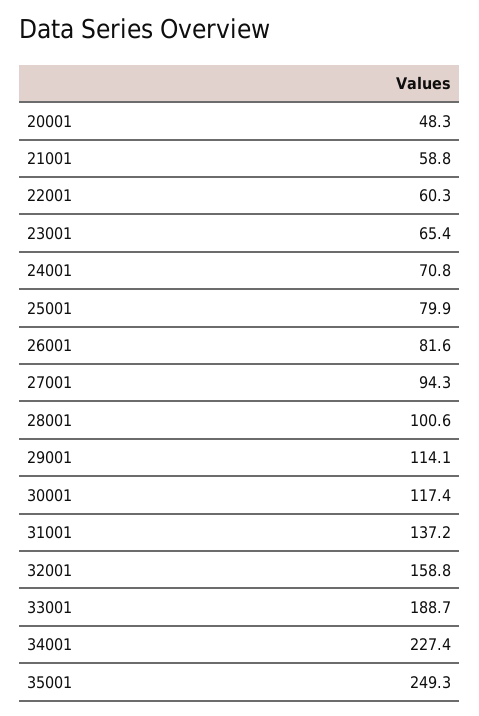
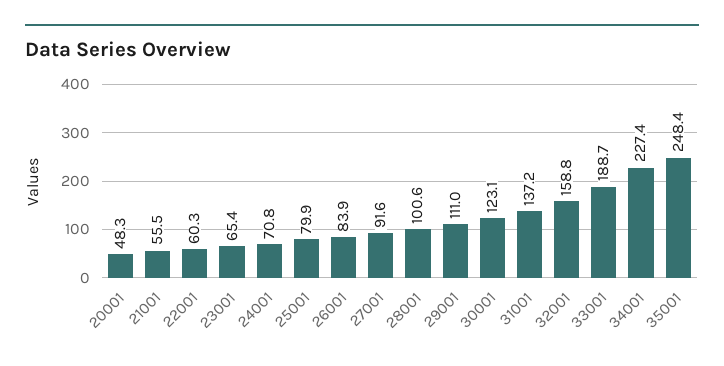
  {
    "20001": 48.3,
-   "21001": 58.8,
+   "21001": 55.5,
    "22001": 60.3,
    "23001": 65.4,
    "24001": 70.8,
    "25001": 79.9,
-   "26001": 81.6,
+   "26001": 83.9,
-   "27001": 94.3,
+   "27001": 91.6,
    "28001": 100.6,
-   "29001": 114.1,
+   "29001": 111,
-   "30001": 117.4,
+   "30001": 123.1,
    "31001": 137.2,
    "32001": 158.8,
    "33001": 188.7,
    "34001": 227.4,
-   "35001": 249.3
+   "35001": 248.4
  }

